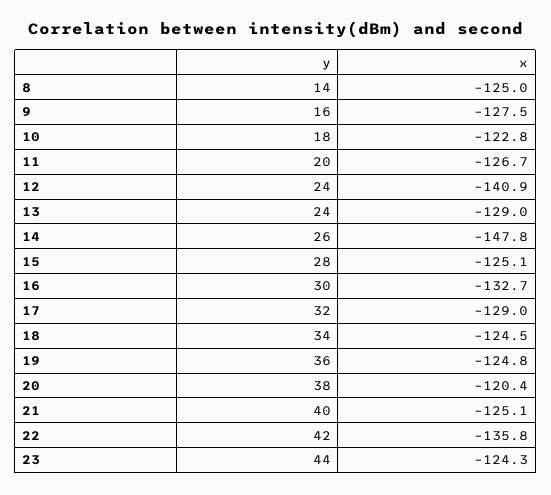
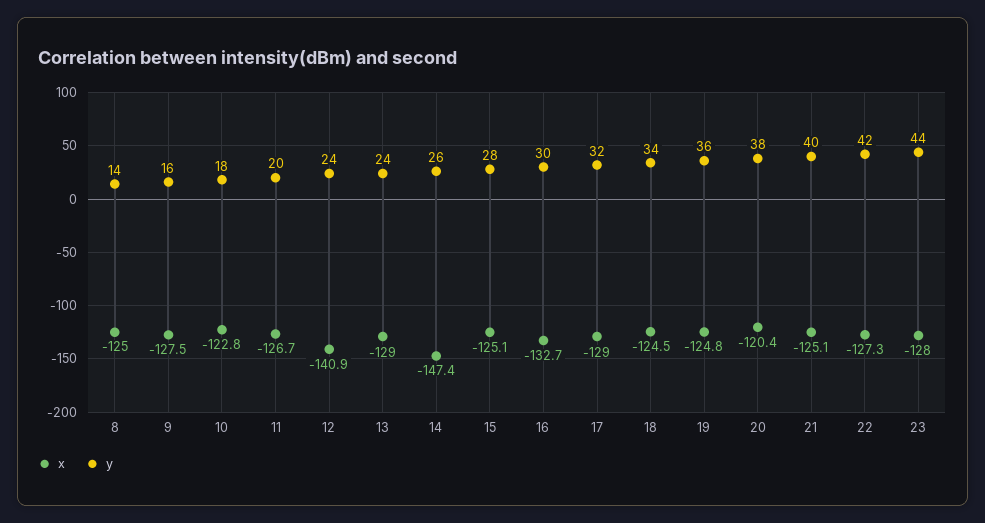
  {
    "y": {
      "8": 14,
      "9": 16,
      "10": 18,
      "11": 20,
      "12": 24,
      "13": 24,
      "14": 26,
      "15": 28,
      "16": 30,
      "17": 32,
      "18": 34,
      "19": 36,
      "20": 38,
      "21": 40,
      "22": 42,
      "23": 44
    },
    "x": {
      "8": -125,
      "9": -127.5,
      "10": -122.8,
      "11": -126.7,
      "12": -140.9,
      "13": -129,
-     "14": -147.8,
+     "14": -147.4,
      "15": -125.1,
      "16": -132.7,
      "17": -129,
      "18": -124.5,
      "19": -124.8,
      "20": -120.4,
      "21": -125.1,
-     "22": -135.8,
+     "22": -127.3,
-     "23": -124.3
+     "23": -128
    }
  }

